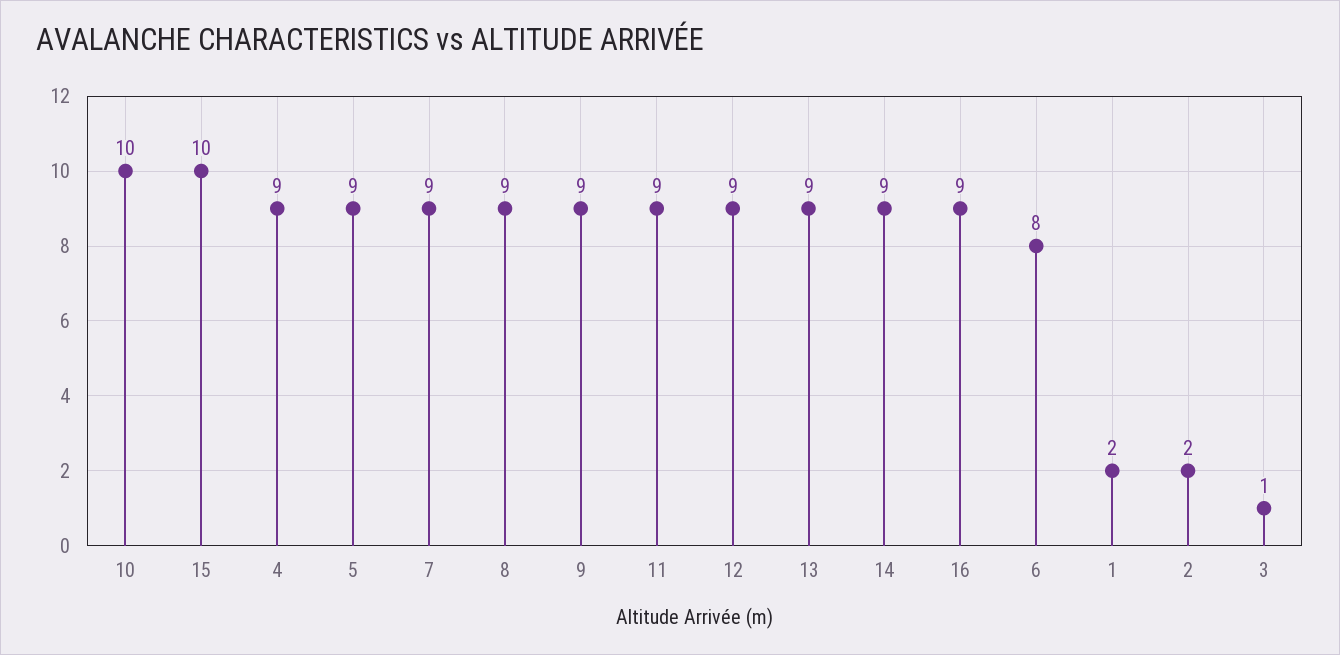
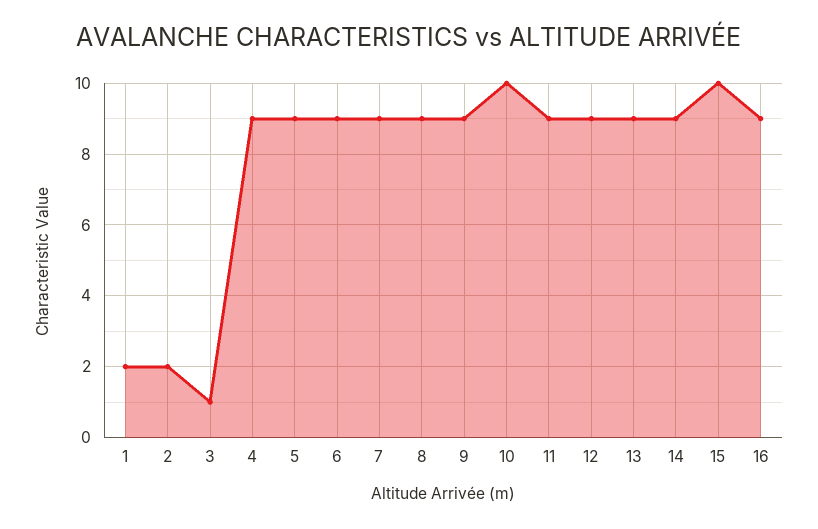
  {
    "10": 10,
    "15": 10,
    "4": 9,
    "5": 9,
    "7": 9,
    "8": 9,
    "9": 9,
    "11": 9,
    "12": 9,
    "13": 9,
    "14": 9,
    "16": 9,
-   "6": 8,
+   "6": 9,
    "1": 2,
    "2": 2,
    "3": 1
  }

